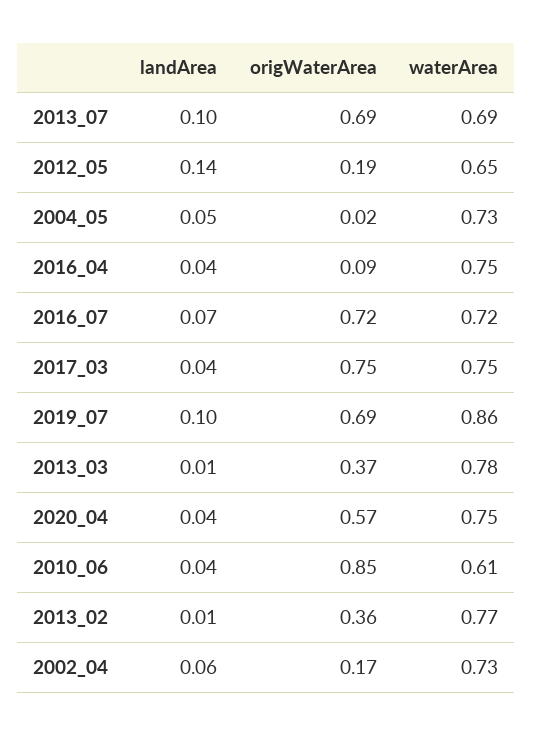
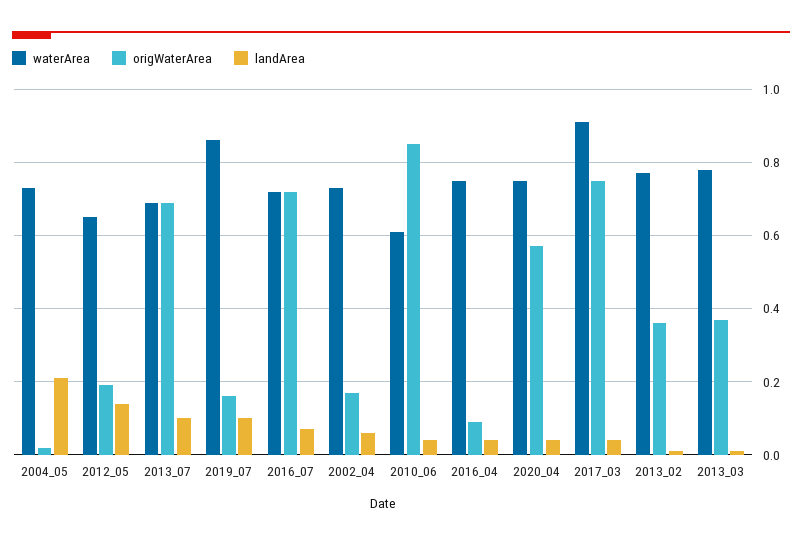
  {
    "landArea": {
      "2013_07": 0.1,
      "2012_05": 0.14,
-     "2004_05": 0.05,
+     "2004_05": 0.2,
      "2016_04": 0.04,
      "2016_07": 0.07,
      "2017_03": 0.04,
      "2019_07": 0.1,
      "2013_03": 0.01,
      "2020_04": 0.04,
      "2010_06": 0.04,
      "2013_02": 0.01,
      "2002_04": 0.06
    },
    "origWaterArea": {
      "2013_07": 0.69,
      "2012_05": 0.19,
      "2004_05": 0.02,
      "2016_04": 0.09,
      "2016_07": 0.72,
      "2017_03": 0.75,
-     "2019_07": 0.69,
+     "2019_07": 0.15,
      "2013_03": 0.37,
      "2020_04": 0.57,
      "2010_06": 0.85,
      "2013_02": 0.36,
      "2002_04": 0.17
    },
    "waterArea": {
      "2013_07": 0.69,
      "2012_05": 0.65,
      "2004_05": 0.73,
      "2016_04": 0.75,
      "2016_07": 0.72,
-     "2017_03": 0.75,
+     "2017_03": 0.9,
      "2019_07": 0.86,
      "2013_03": 0.78,
      "2020_04": 0.75,
      "2010_06": 0.61,
      "2013_02": 0.77,
      "2002_04": 0.73
    }
  }

